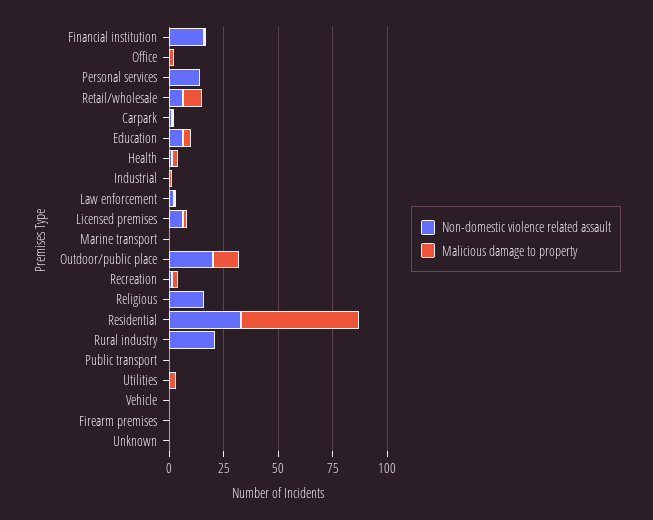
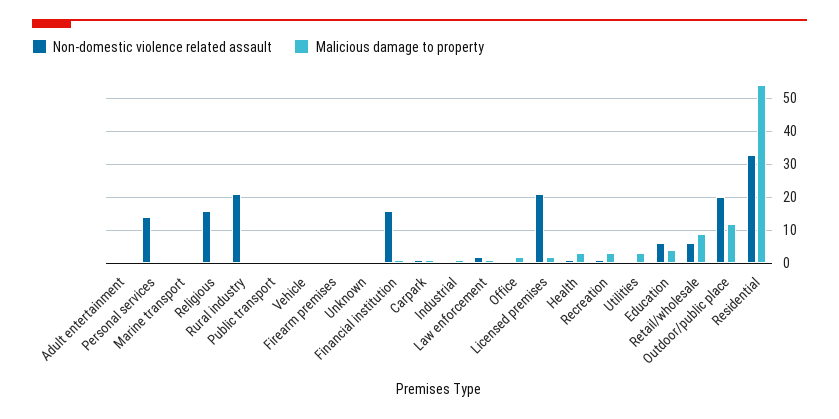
  {
    "Non-domestic violence related assault": {
      "Financial institution": 15,
      "Office": 0,
      "Personal services": 15,
      "Retail/wholesale": 5,
      "Carpark": 0,
      "Education": 5,
      "Health": 0,
      "Industrial": 0,
      "Law enforcement": 0,
-     "Licensed premises": 5,
+     "Licensed premises": 20,
      "Marine transport": 0,
      "Outdoor/public place": 20,
      "Recreation": 0,
      "Religious": 15,
      "Residential": 35,
      "Rural industry": 20,
      "Public transport": 0,
      "Utilities": 0,
      "Vehicle": 0,
      "Firearm premises": 0,
-     "Unknown": 0
+     "Unknown": 0,
+     "Adult entertainment": 0
    },
    "Malicious damage to property": {
      "Financial institution": 0,
      "Office": 0,
      "Personal services": 0,
      "Retail/wholesale": 10,
      "Carpark": 0,
      "Education": 5,
      "Health": 5,
      "Industrial": 0,
      "Law enforcement": 0,
      "Licensed premises": 0,
      "Marine transport": 0,
      "Outdoor/public place": 10,
      "Recreation": 5,
      "Religious": 0,
      "Residential": 55,
      "Rural industry": 0,
      "Public transport": 0,
      "Utilities": 5,
      "Vehicle": 0,
      "Firearm premises": 0,
-     "Unknown": 0
+     "Unknown": 0,
+     "Adult entertainment": 0
    }
  }

